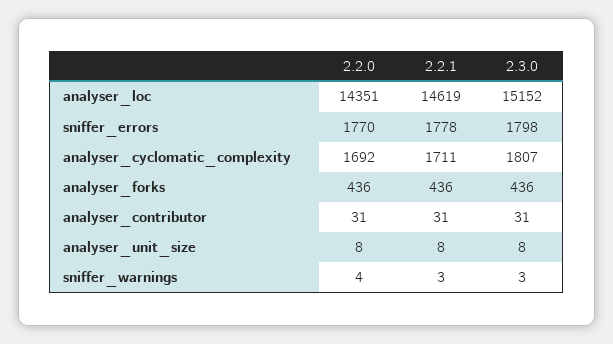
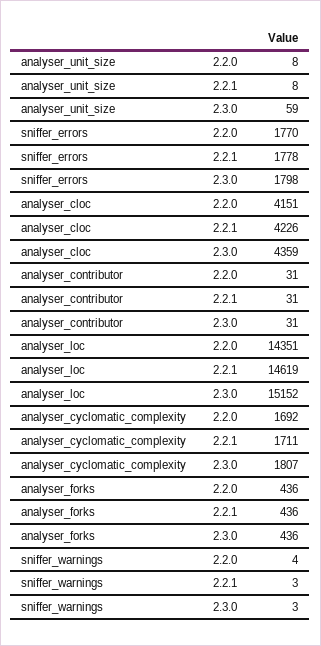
  {
    "2.2.0": {
      "analyser_loc": 14351,
      "sniffer_errors": 1770,
      "analyser_cyclomatic_complexity": 1692,
      "analyser_forks": 436,
      "analyser_contributor": 31,
      "analyser_unit_size": 8,
-     "sniffer_warnings": 4
+     "sniffer_warnings": 4,
+     "analyser_cloc": 4151
    },
    "2.2.1": {
      "analyser_loc": 14619,
      "sniffer_errors": 1778,
      "analyser_cyclomatic_complexity": 1711,
      "analyser_forks": 436,
      "analyser_contributor": 31,
      "analyser_unit_size": 8,
-     "sniffer_warnings": 3
+     "sniffer_warnings": 3,
+     "analyser_cloc": 4226
    },
    "2.3.0": {
      "analyser_loc": 15152,
      "sniffer_errors": 1798,
      "analyser_cyclomatic_complexity": 1807,
      "analyser_forks": 436,
      "analyser_contributor": 31,
-     "analyser_unit_size": 8,
+     "analyser_unit_size": 59,
-     "sniffer_warnings": 3
+     "sniffer_warnings": 3,
+     "analyser_cloc": 4359
    }
  }

